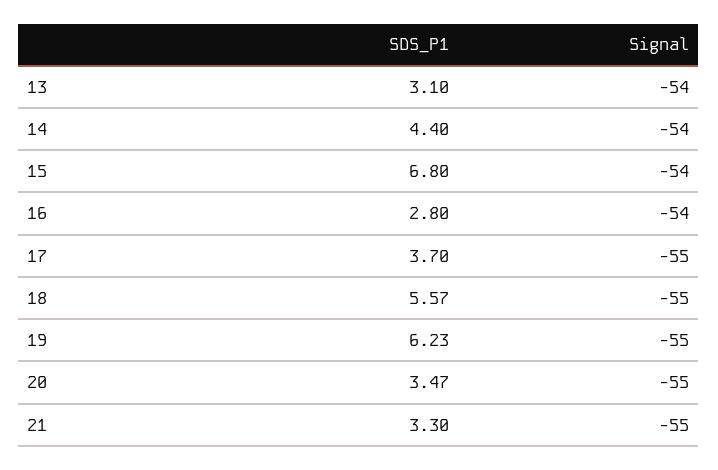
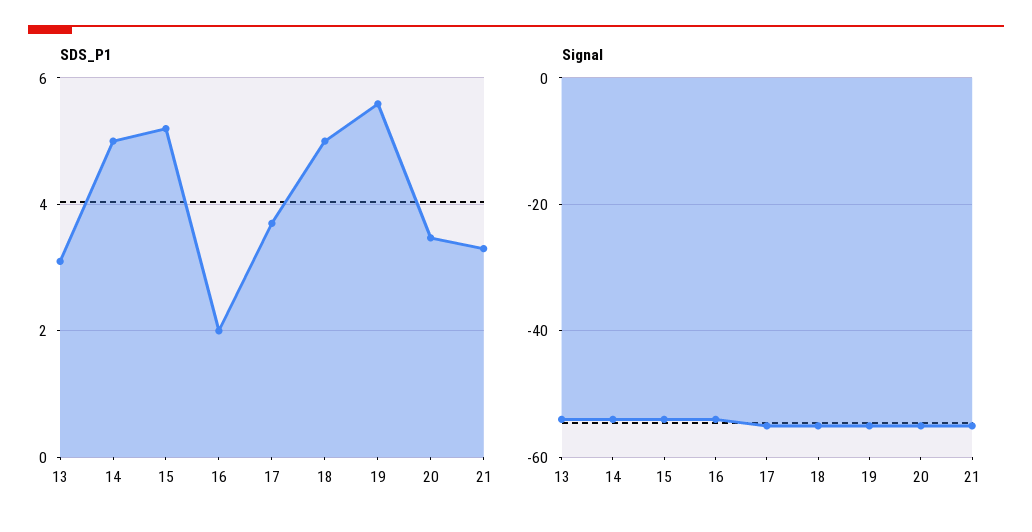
  {
    "SDS_P1": {
      "13": 3.1,
-     "14": 4.4,
+     "14": 5,
-     "15": 6.8,
+     "15": 5.2,
-     "16": 2.8,
+     "16": 2,
      "17": 3.7,
-     "18": 5.57,
+     "18": 5,
-     "19": 6.23,
+     "19": 5.6,
      "20": 3.47,
      "21": 3.3
    },
    "Signal": {
      "13": -54,
      "14": -54,
      "15": -54,
      "16": -54,
      "17": -55,
      "18": -55,
      "19": -55,
      "20": -55,
      "21": -55
    }
  }

